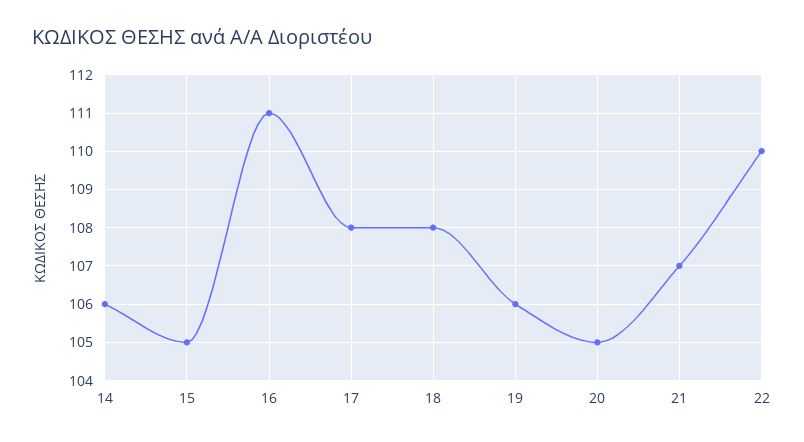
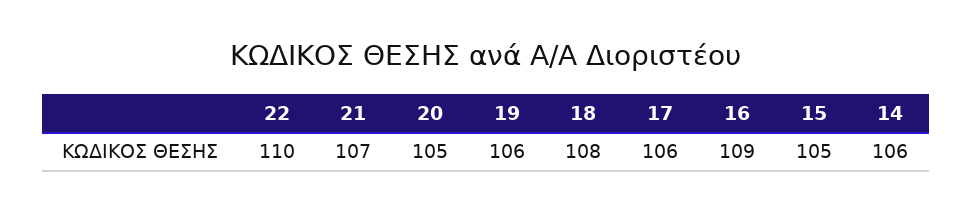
  {
    "14": 106,
    "15": 105,
-   "16": 111,
+   "16": 109,
-   "17": 108,
+   "17": 106,
    "18": 108,
    "19": 106,
    "20": 105,
    "21": 107,
    "22": 110
  }

